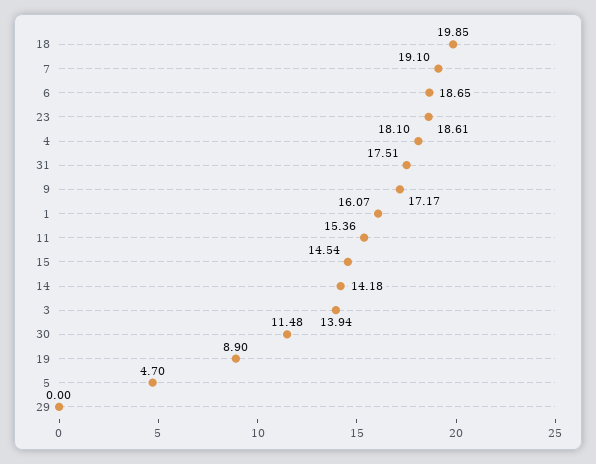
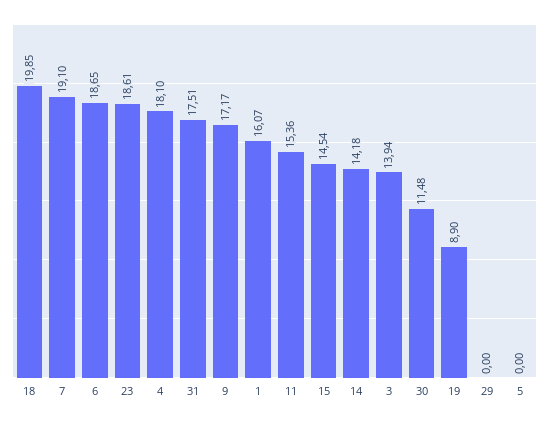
  {
    "18": 19.85,
    "7": 19.1,
    "6": 18.65,
    "23": 18.61,
    "4": 18.1,
    "31": 17.51,
    "9": 17.17,
    "1": 16.07,
    "11": 15.36,
    "15": 14.54,
    "14": 14.18,
    "3": 13.94,
    "30": 11.48,
    "19": 8.9,
-   "5": 4.7,
+   "5": 0,
    "29": 0
  }

